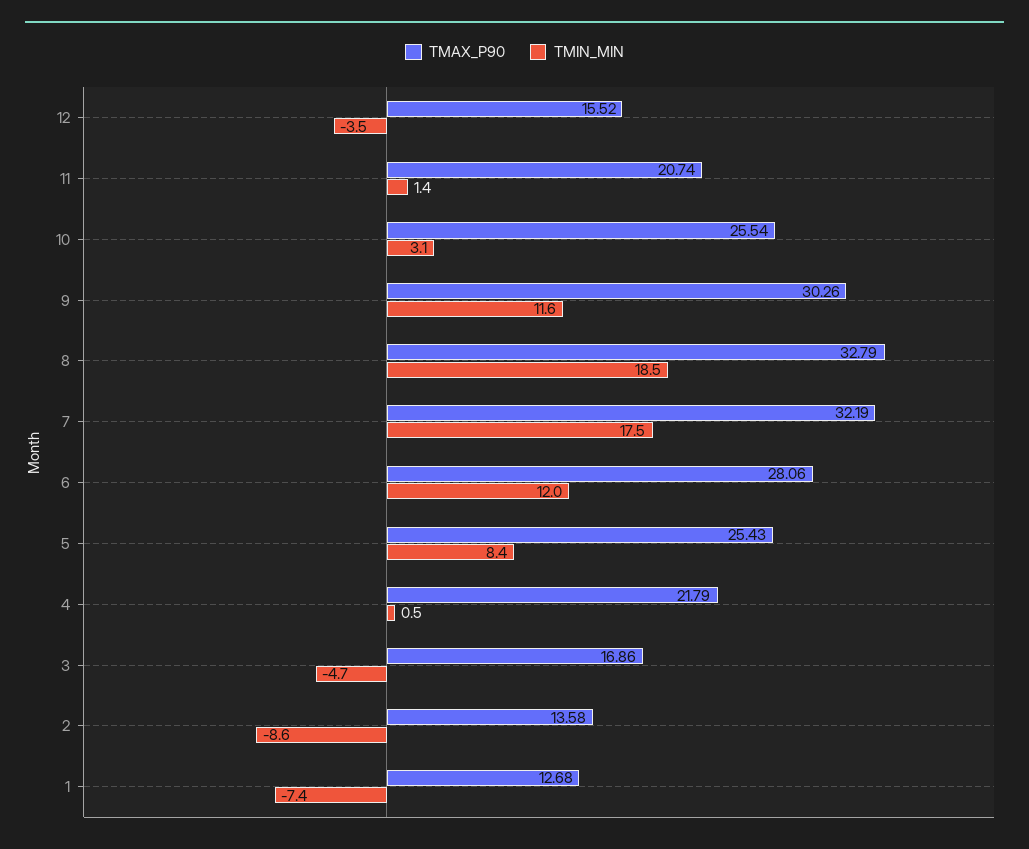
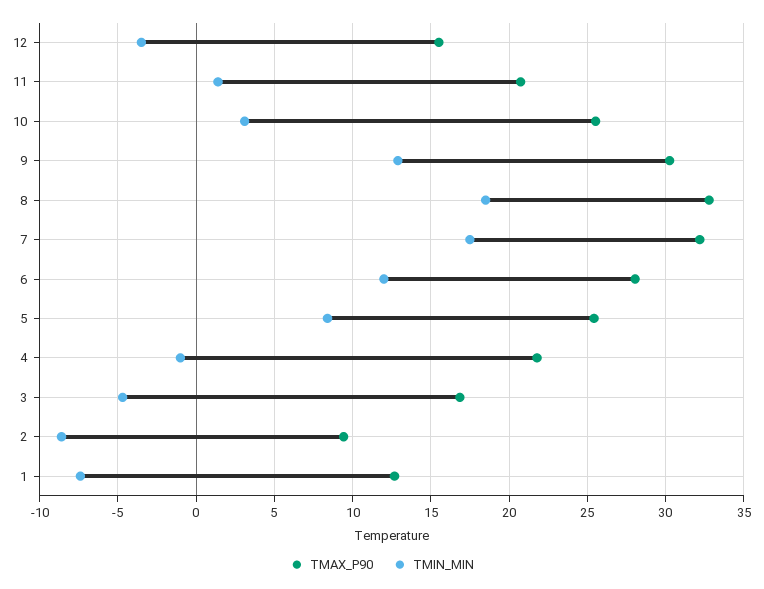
  {
    "TMAX_P90": {
      "12": 15.52,
      "11": 20.74,
      "10": 25.54,
      "9": 30.26,
      "8": 32.79,
      "7": 32.19,
      "6": 28.06,
      "5": 25.43,
      "4": 21.79,
      "3": 16.86,
-     "2": 13.58,
+     "2": 9.5,
      "1": 12.68
    },
    "TMIN_MIN": {
      "12": -3.5,
      "11": 1.4,
      "10": 3.1,
-     "9": 11.6,
+     "9": 13,
      "8": 18.5,
      "7": 17.5,
      "6": 12,
      "5": 8.4,
-     "4": 0.5,
+     "4": -1,
      "3": -4.7,
      "2": -8.6,
      "1": -7.4
    }
  }

